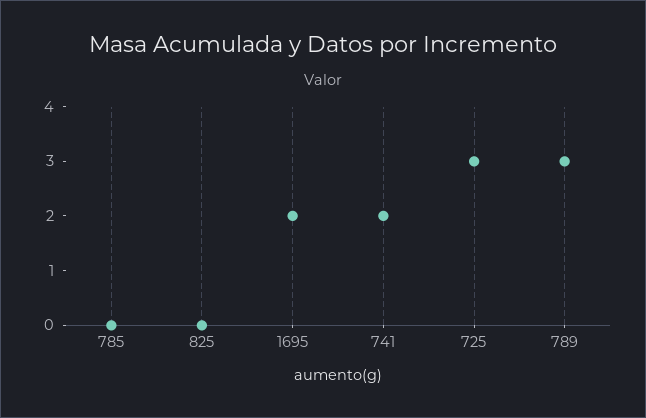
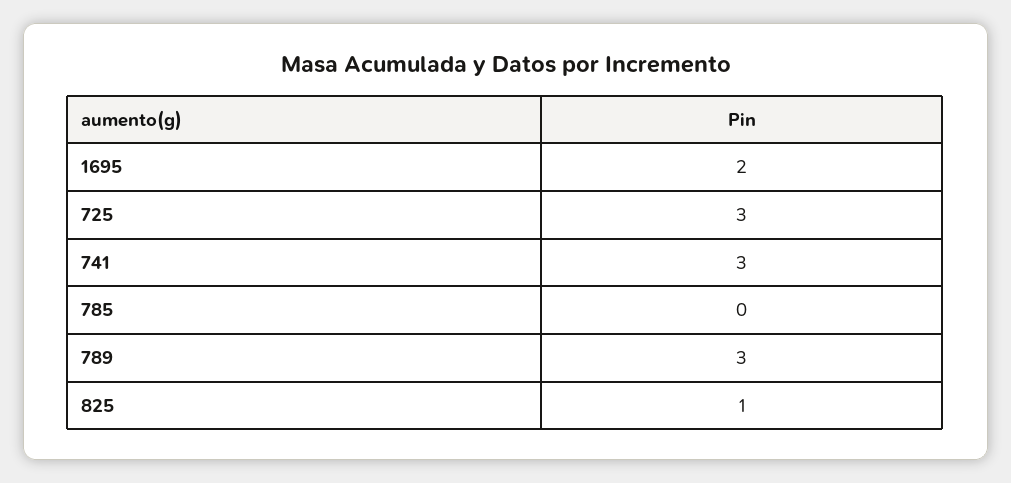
  {
    "785": 0,
-   "825": 0,
+   "825": 1,
    "1695": 2,
-   "741": 2,
+   "741": 3,
    "725": 3,
    "789": 3
  }

